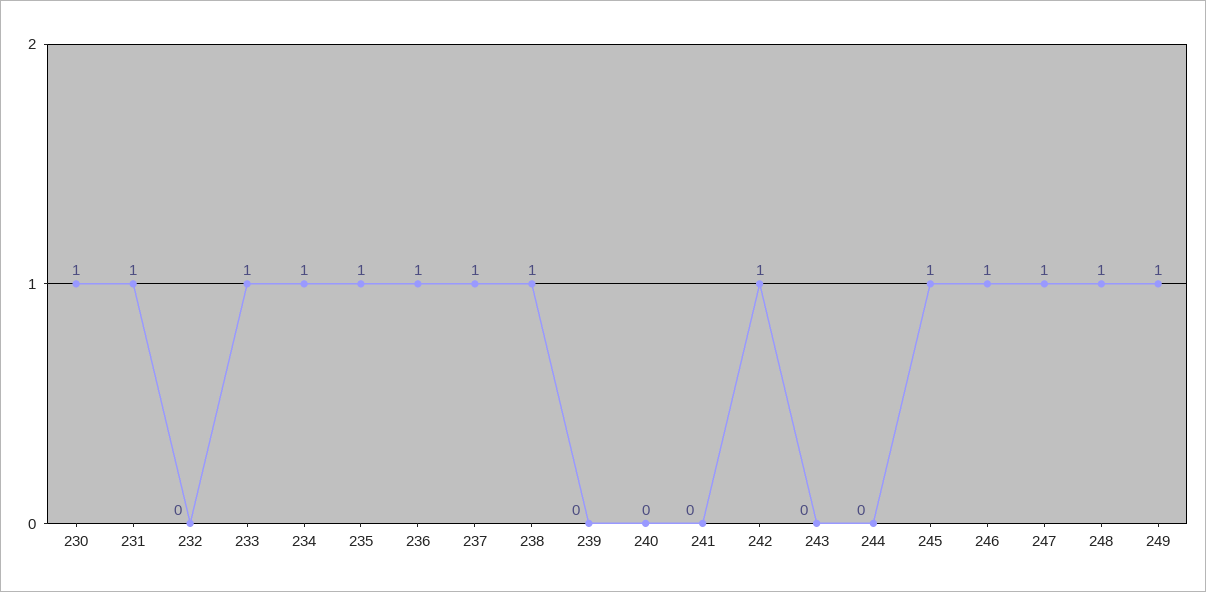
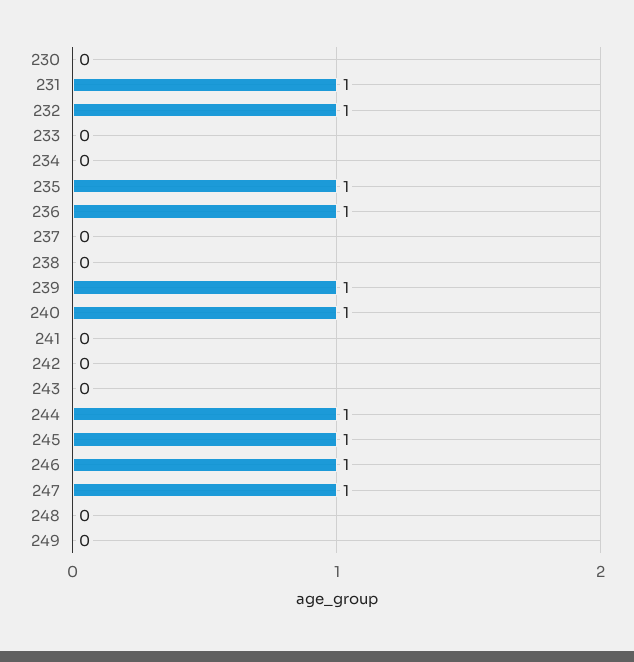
  {
-   "230": 1,
+   "230": 0,
    "231": 1,
-   "232": 0,
+   "232": 1,
-   "233": 1,
+   "233": 0,
-   "234": 1,
+   "234": 0,
    "235": 1,
    "236": 1,
-   "237": 1,
+   "237": 0,
-   "238": 1,
+   "238": 0,
-   "239": 0,
+   "239": 1,
-   "240": 0,
+   "240": 1,
    "241": 0,
-   "242": 1,
+   "242": 0,
    "243": 0,
-   "244": 0,
+   "244": 1,
    "245": 1,
    "246": 1,
    "247": 1,
-   "248": 1,
+   "248": 0,
-   "249": 1
+   "249": 0
  }

